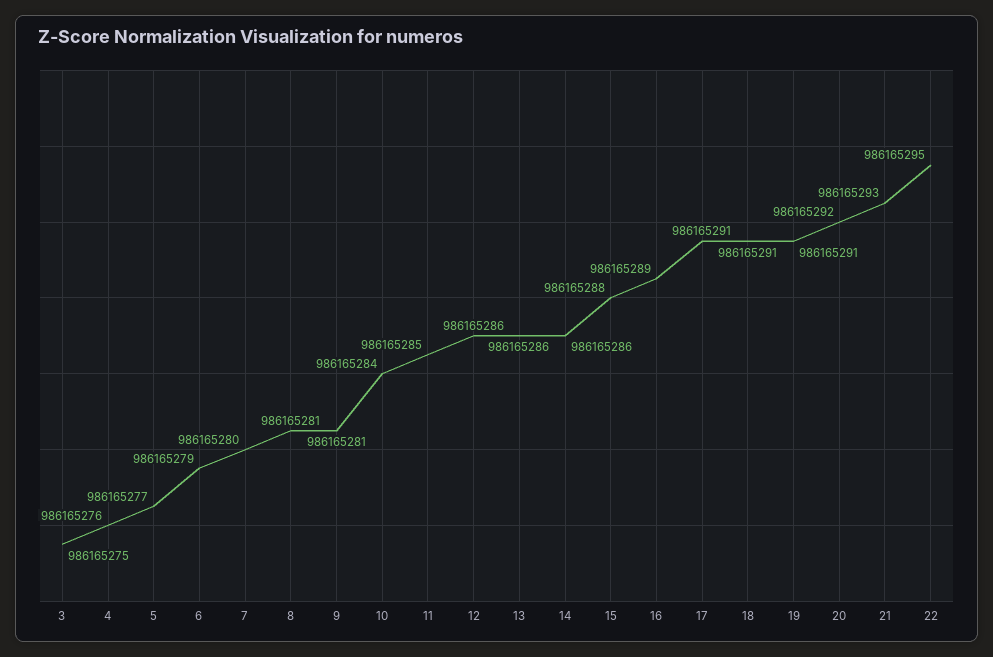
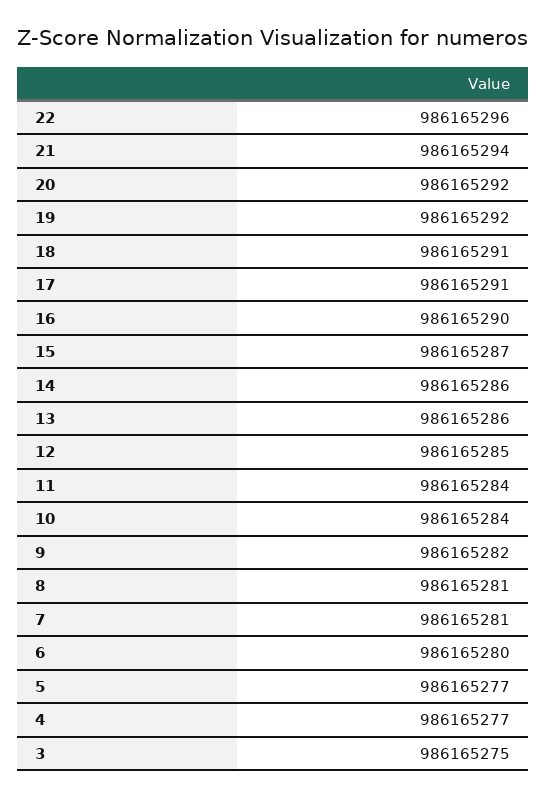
  {
    "3": 986165275,
-   "4": 986165276,
+   "4": 986165277,
    "5": 986165277,
-   "6": 986165279,
+   "6": 986165280,
-   "7": 986165280,
+   "7": 986165281,
    "8": 986165281,
-   "9": 986165281,
+   "9": 986165282,
    "10": 986165284,
-   "11": 986165285,
+   "11": 986165284,
-   "12": 986165286,
+   "12": 986165285,
    "13": 986165286,
    "14": 986165286,
-   "15": 986165288,
+   "15": 986165287,
-   "16": 986165289,
+   "16": 986165290,
    "17": 986165291,
    "18": 986165291,
-   "19": 986165291,
+   "19": 986165292,
    "20": 986165292,
-   "21": 986165293,
+   "21": 986165294,
-   "22": 986165295
+   "22": 986165296
  }

